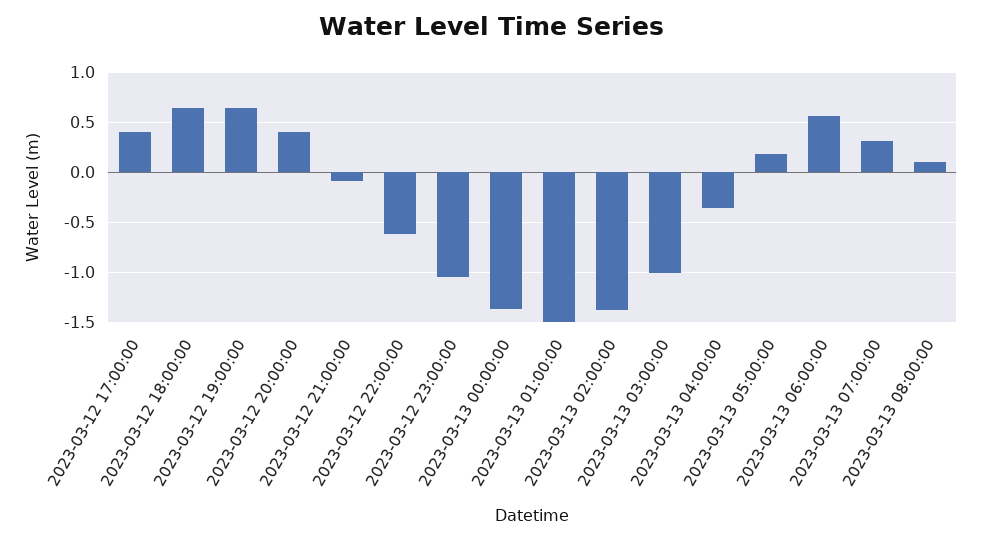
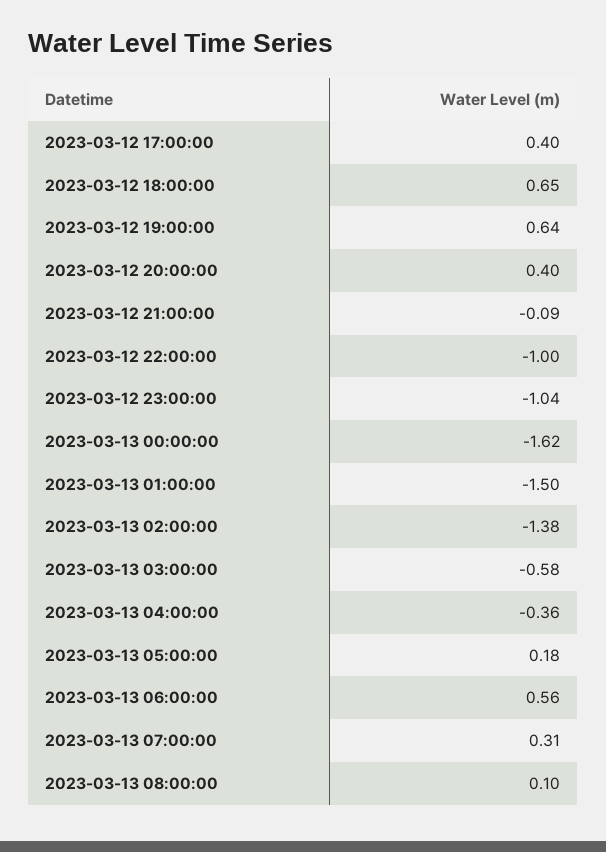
  {
    "2023-03-12 17:00:00": 0.4,
    "2023-03-12 18:00:00": 0.65,
    "2023-03-12 19:00:00": 0.64,
    "2023-03-12 20:00:00": 0.4,
    "2023-03-12 21:00:00": -0.09,
-   "2023-03-12 22:00:00": -0.6,
+   "2023-03-12 22:00:00": -1,
    "2023-03-12 23:00:00": -1.04,
-   "2023-03-13 00:00:00": -1.4,
+   "2023-03-13 00:00:00": -1.62,
    "2023-03-13 01:00:00": -1.5,
    "2023-03-13 02:00:00": -1.38,
-   "2023-03-13 03:00:00": -1,
+   "2023-03-13 03:00:00": -0.58,
    "2023-03-13 04:00:00": -0.36,
    "2023-03-13 05:00:00": 0.18,
    "2023-03-13 06:00:00": 0.56,
    "2023-03-13 07:00:00": 0.31,
    "2023-03-13 08:00:00": 0.1
  }

